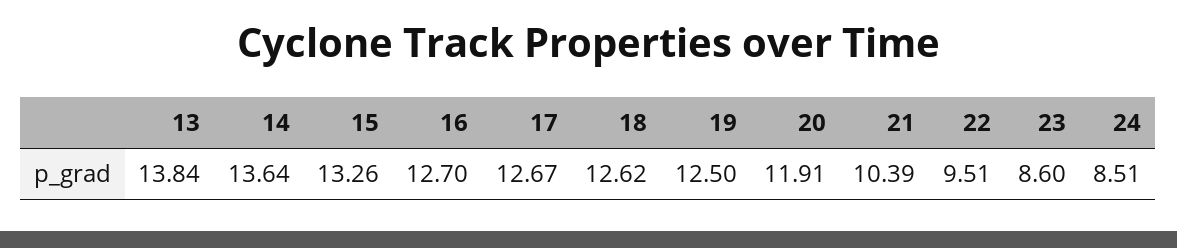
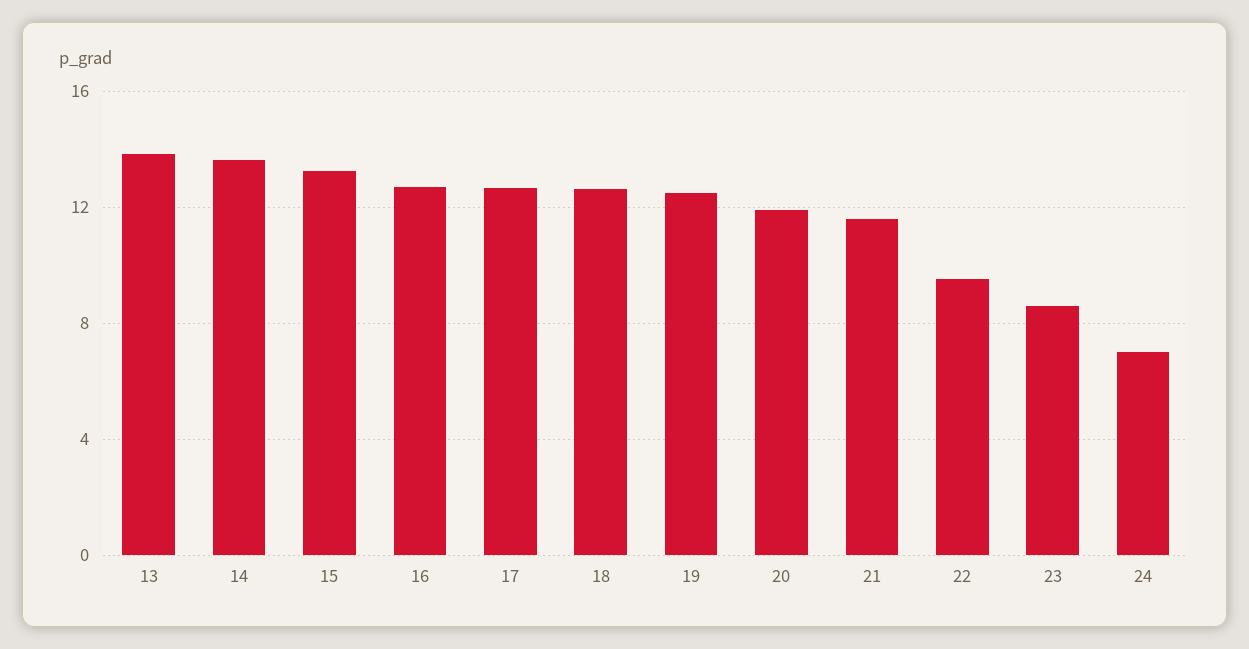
  {
    "13": 13.84,
    "14": 13.64,
    "15": 13.26,
    "16": 12.7,
    "17": 12.67,
    "18": 12.62,
    "19": 12.5,
    "20": 11.91,
-   "21": 10.39,
+   "21": 11.5,
    "22": 9.51,
    "23": 8.6,
-   "24": 8.51
+   "24": 7
  }

